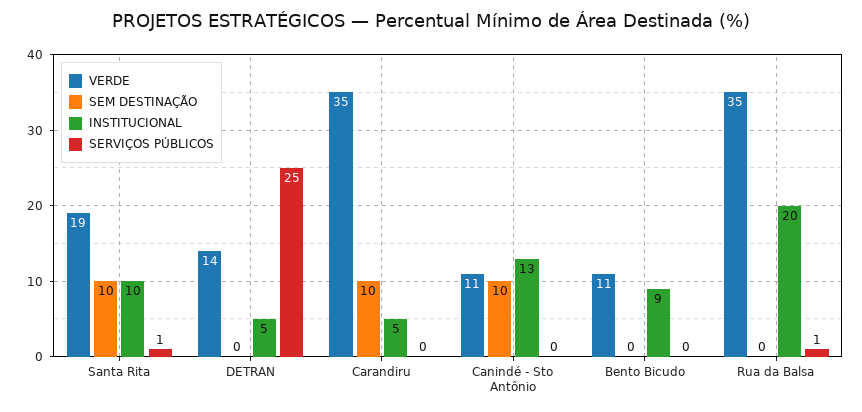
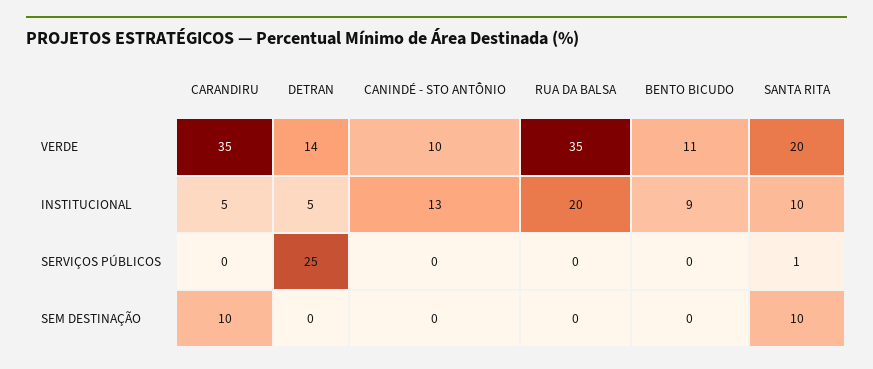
  {
    "VERDE": {
-     "Santa Rita": 19,
+     "Santa Rita": 20,
      "DETRAN": 14,
      "Carandiru": 35,
-     "Canindé - Sto Antônio": 11,
+     "Canindé - Sto Antônio": 10,
      "Bento Bicudo": 11,
      "Rua da Balsa": 35
    },
    "SEM DESTINAÇÃO": {
      "Santa Rita": 10,
      "DETRAN": 0,
      "Carandiru": 10,
-     "Canindé - Sto Antônio": 10,
+     "Canindé - Sto Antônio": 0,
      "Bento Bicudo": 0,
      "Rua da Balsa": 0
    },
    "INSTITUCIONAL": {
      "Santa Rita": 10,
      "DETRAN": 5,
      "Carandiru": 5,
      "Canindé - Sto Antônio": 13,
      "Bento Bicudo": 9,
      "Rua da Balsa": 20
    },
    "SERVIÇOS PÚBLICOS": {
      "Santa Rita": 1,
      "DETRAN": 25,
      "Carandiru": 0,
      "Canindé - Sto Antônio": 0,
      "Bento Bicudo": 0,
-     "Rua da Balsa": 1
+     "Rua da Balsa": 0
    }
  }

